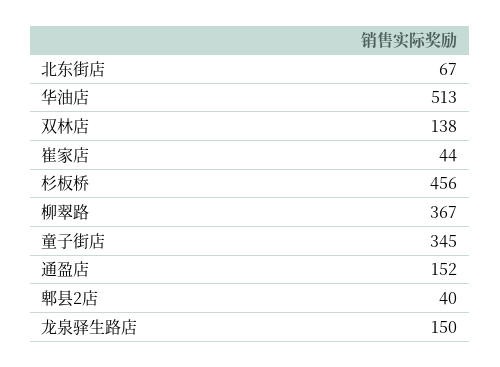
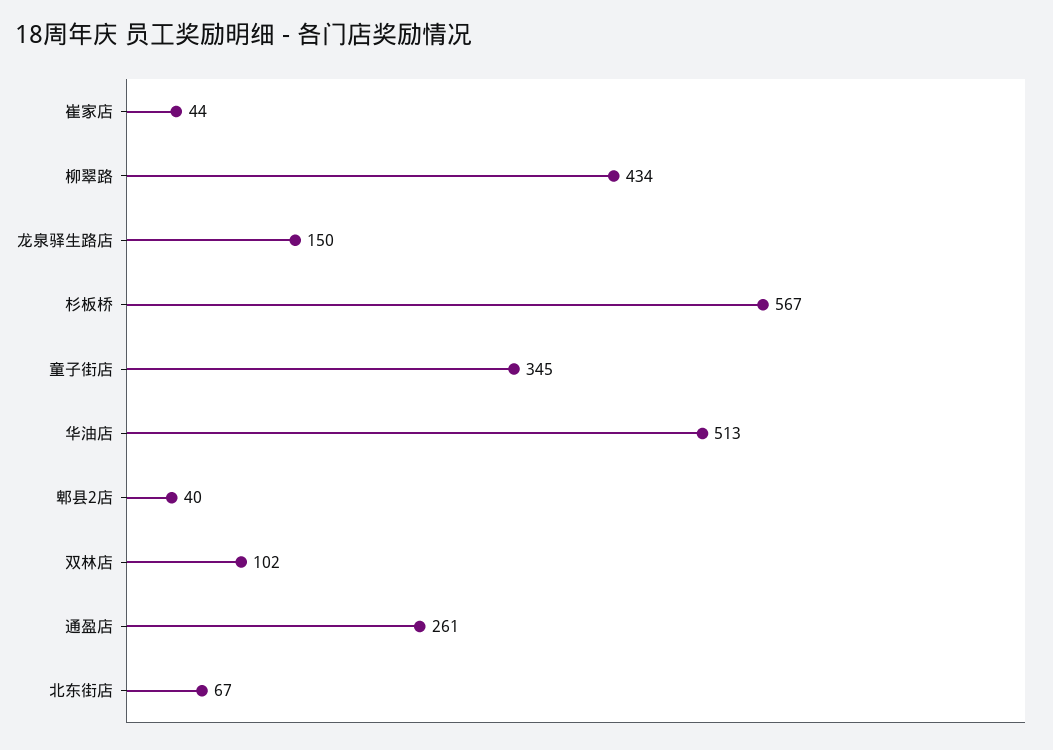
  {
    "北东街店": 67,
    "华油店": 513,
-   "双林店": 138,
+   "双林店": 102,
    "崔家店": 44,
-   "杉板桥": 456,
+   "杉板桥": 567,
-   "柳翠路": 367,
+   "柳翠路": 434,
    "童子街店": 345,
-   "通盈店": 152,
+   "通盈店": 261,
    "郫县2店": 40,
    "龙泉驿生路店": 150
  }

